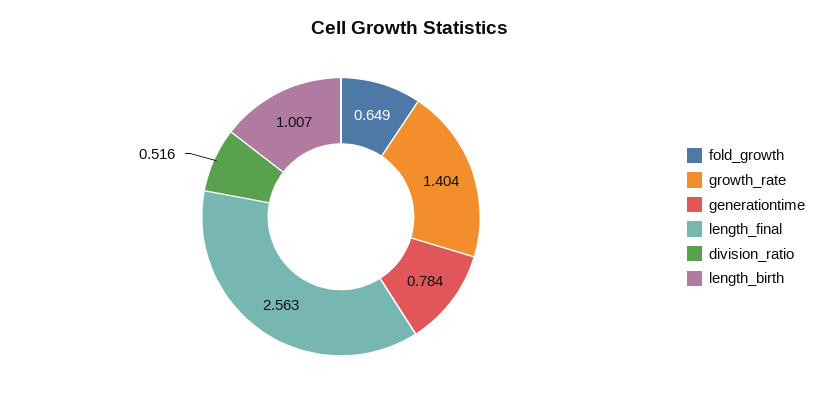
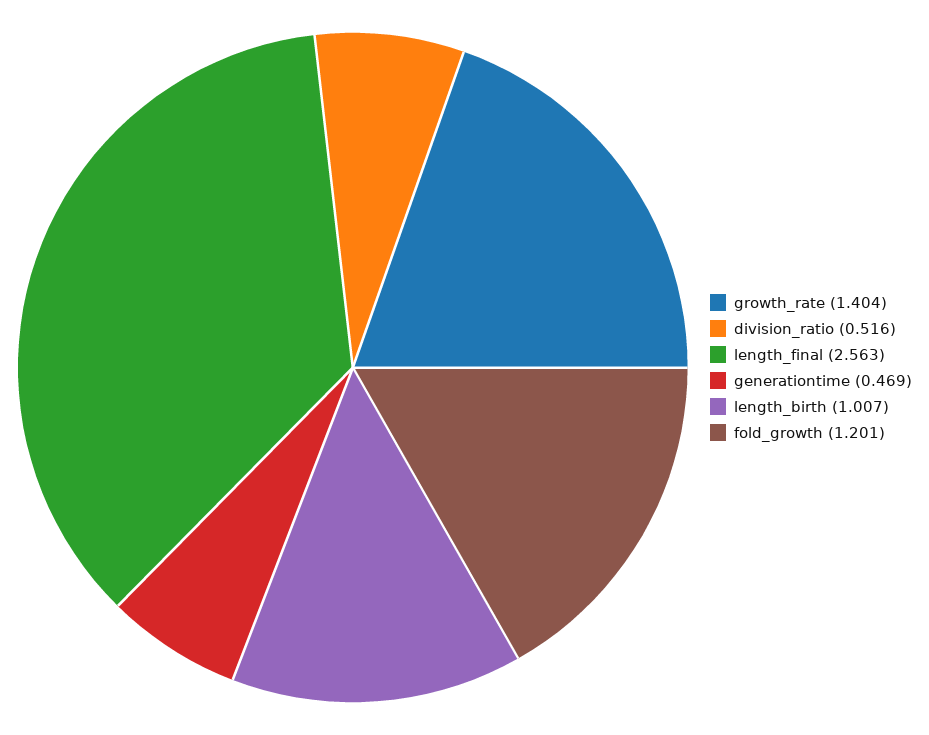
  {
-   "fold_growth": 0.649,
+   "fold_growth": 1.201,
    "growth_rate": 1.404,
-   "generationtime": 0.784,
+   "generationtime": 0.469,
    "length_final": 2.563,
    "division_ratio": 0.516,
    "length_birth": 1.007
  }

